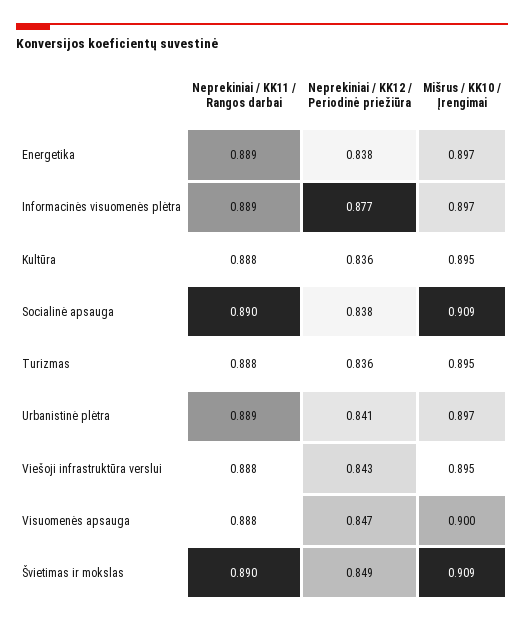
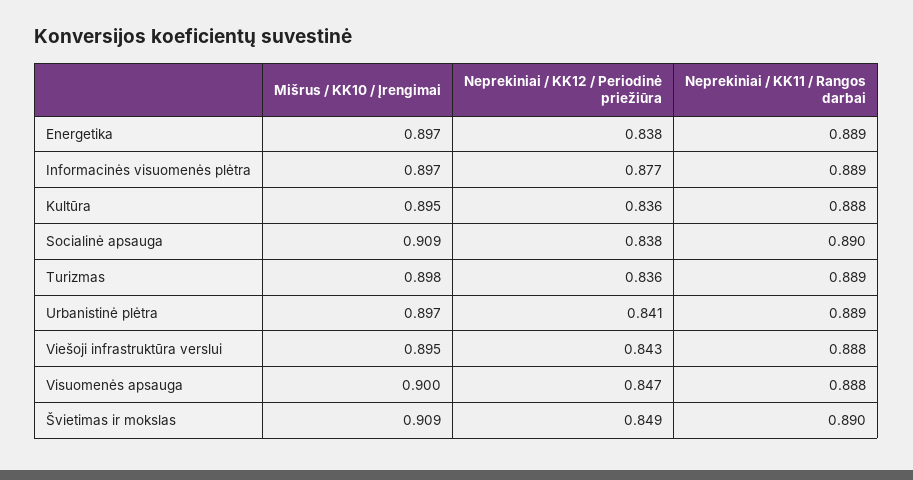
  {
    "Neprekiniai / KK11 / Rangos darbai": {
      "Energetika": 0.889,
      "Informacinės visuomenės plėtra": 0.889,
      "Kultūra": 0.888,
      "Socialinė apsauga": 0.89,
-     "Turizmas": 0.888,
+     "Turizmas": 0.889,
      "Urbanistinė plėtra": 0.889,
      "Viešoji infrastruktūra verslui": 0.888,
      "Visuomenės apsauga": 0.888,
      "Švietimas ir mokslas": 0.89
    },
    "Neprekiniai / KK12 / Periodinė priežiūra": {
      "Energetika": 0.838,
      "Informacinės visuomenės plėtra": 0.877,
      "Kultūra": 0.836,
      "Socialinė apsauga": 0.838,
      "Turizmas": 0.836,
      "Urbanistinė plėtra": 0.841,
      "Viešoji infrastruktūra verslui": 0.843,
      "Visuomenės apsauga": 0.847,
      "Švietimas ir mokslas": 0.849
    },
    "Mišrus / KK10 / Įrengimai": {
      "Energetika": 0.897,
      "Informacinės visuomenės plėtra": 0.897,
      "Kultūra": 0.895,
      "Socialinė apsauga": 0.909,
-     "Turizmas": 0.895,
+     "Turizmas": 0.898,
      "Urbanistinė plėtra": 0.897,
      "Viešoji infrastruktūra verslui": 0.895,
      "Visuomenės apsauga": 0.9,
      "Švietimas ir mokslas": 0.909
    }
  }

